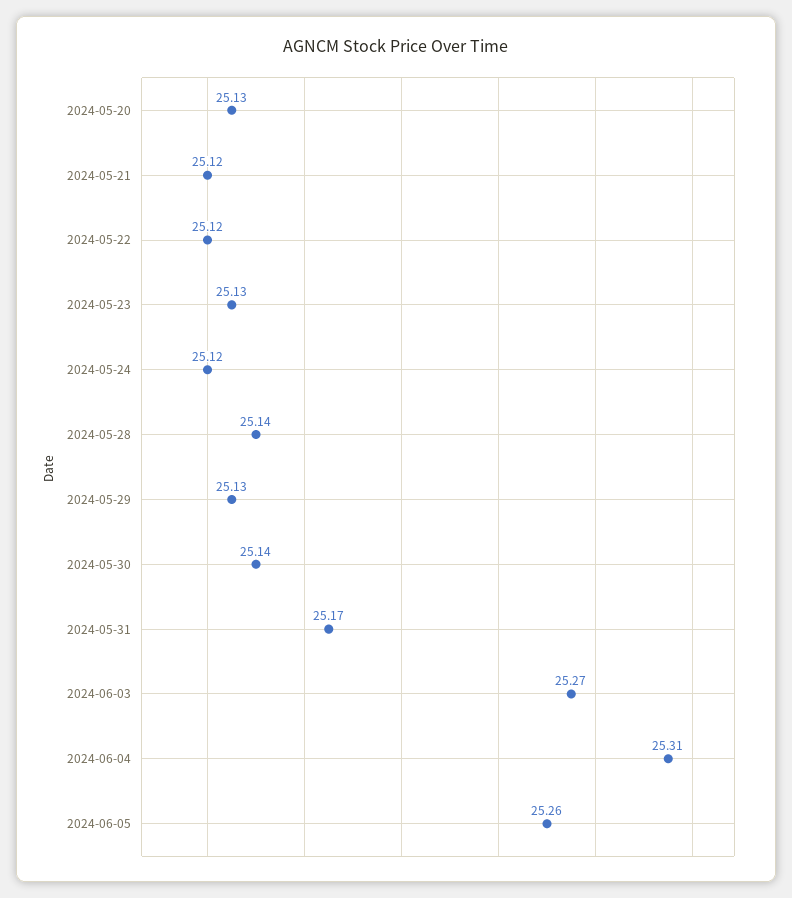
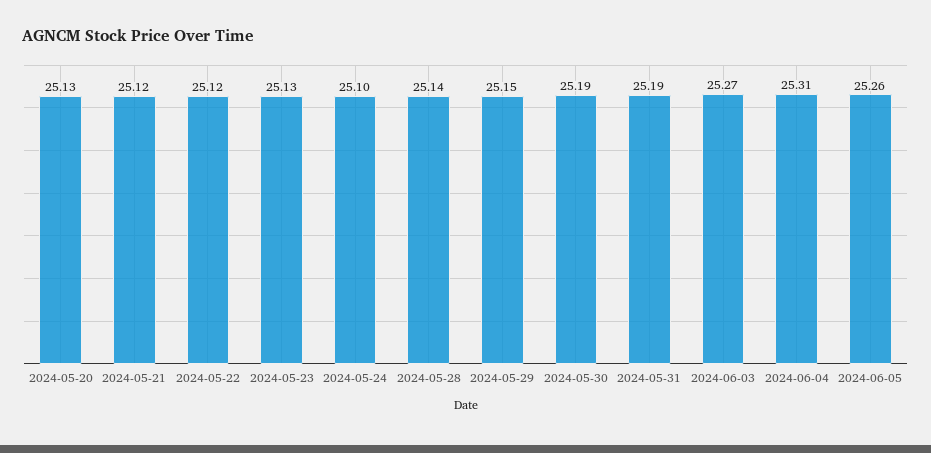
  {
    "2024-05-20": 25.13,
    "2024-05-21": 25.12,
    "2024-05-22": 25.12,
    "2024-05-23": 25.13,
-   "2024-05-24": 25.12,
+   "2024-05-24": 25.1,
    "2024-05-28": 25.14,
-   "2024-05-29": 25.13,
+   "2024-05-29": 25.15,
-   "2024-05-30": 25.14,
+   "2024-05-30": 25.19,
-   "2024-05-31": 25.17,
+   "2024-05-31": 25.19,
    "2024-06-03": 25.27,
    "2024-06-04": 25.31,
    "2024-06-05": 25.26
  }

